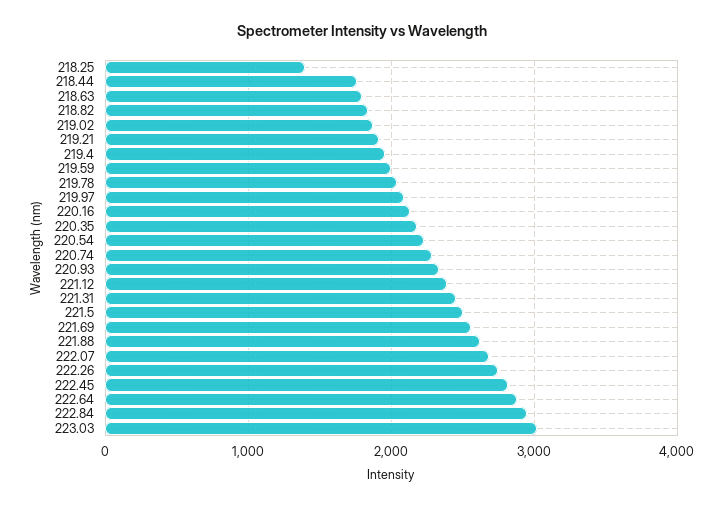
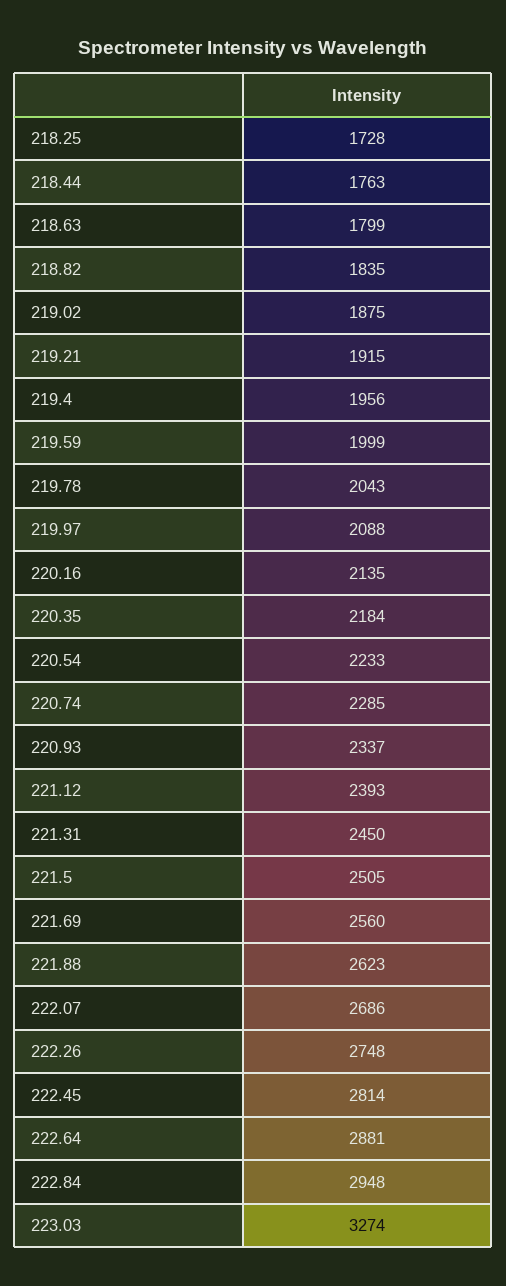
  {
-   "218.25": 1400,
+   "218.25": 1728,
    "218.44": 1763,
    "218.63": 1799,
    "218.82": 1835,
    "219.02": 1875,
    "219.21": 1915,
    "219.4": 1956,
    "219.59": 1999,
    "219.78": 2043,
    "219.97": 2088,
    "220.16": 2135,
    "220.35": 2184,
    "220.54": 2233,
    "220.74": 2285,
    "220.93": 2337,
    "221.12": 2393,
    "221.31": 2450,
    "221.5": 2505,
    "221.69": 2560,
    "221.88": 2623,
    "222.07": 2686,
    "222.26": 2748,
    "222.45": 2814,
    "222.64": 2881,
    "222.84": 2948,
-   "223.03": 3000
+   "223.03": 3274
  }

